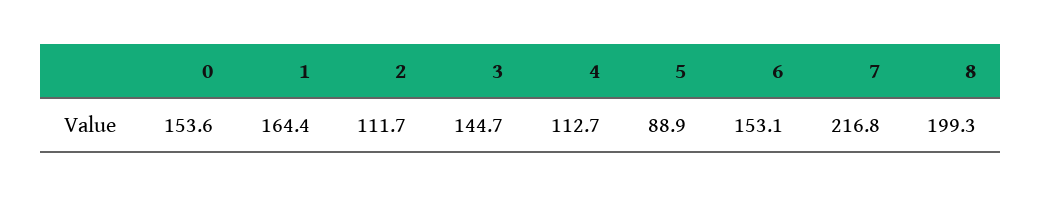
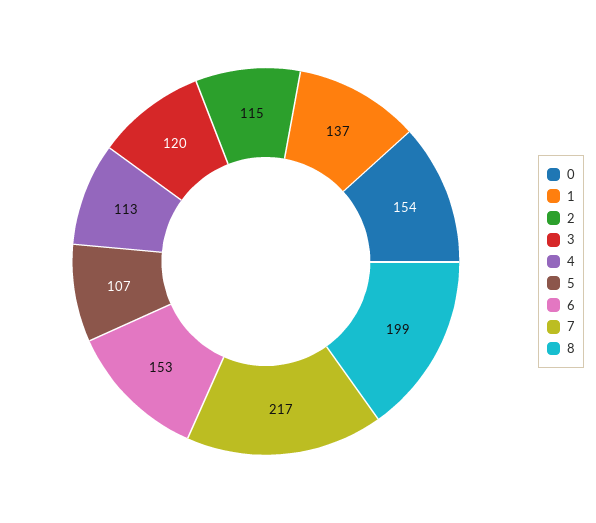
  {
    "0": 153.6,
-   "1": 164.4,
+   "1": 137,
-   "2": 111.7,
+   "2": 115,
-   "3": 144.7,
+   "3": 120,
    "4": 112.7,
-   "5": 88.9,
+   "5": 107,
    "6": 153.1,
    "7": 216.8,
    "8": 199.3
  }

